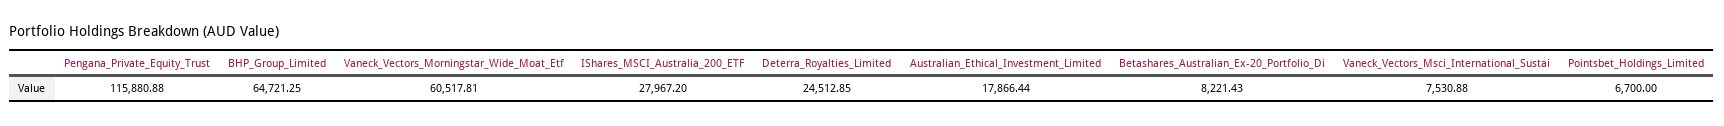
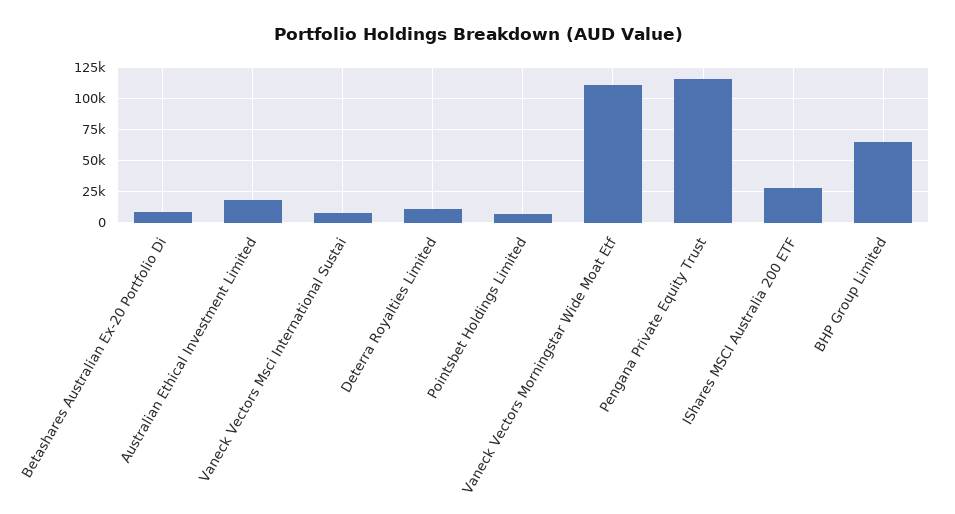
  {
    "Pengana_Private_Equity_Trust": 115880.88,
    "BHP_Group_Limited": 64721.25,
-   "Vaneck_Vectors_Morningstar_Wide_Moat_Etf": 60517.81,
+   "Vaneck_Vectors_Morningstar_Wide_Moat_Etf": 110000,
    "IShares_MSCI_Australia_200_ETF": 27967.2,
-   "Deterra_Royalties_Limited": 24512.85,
+   "Deterra_Royalties_Limited": 10000,
    "Australian_Ethical_Investment_Limited": 17866.44,
    "Betashares_Australian_Ex-20_Portfolio_Di": 8221.43,
    "Vaneck_Vectors_Msci_International_Sustai": 7530.88,
    "Pointsbet_Holdings_Limited": 6700
  }

